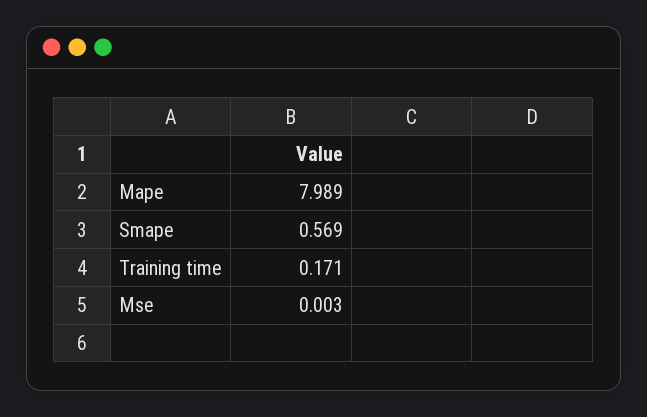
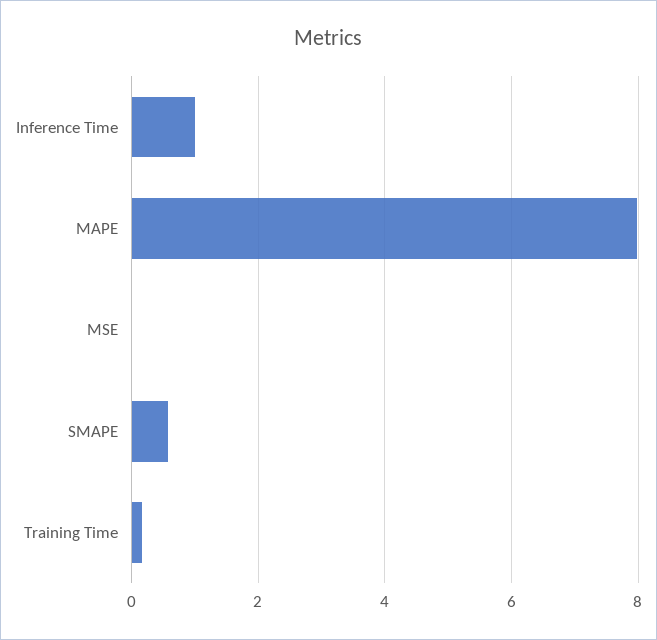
  {
    "Mape": 7.989,
    "Smape": 0.569,
    "Training time": 0.171,
-   "Mse": 0.003
+   "Mse": 0.003,
+   "Inference Time": 1
  }

